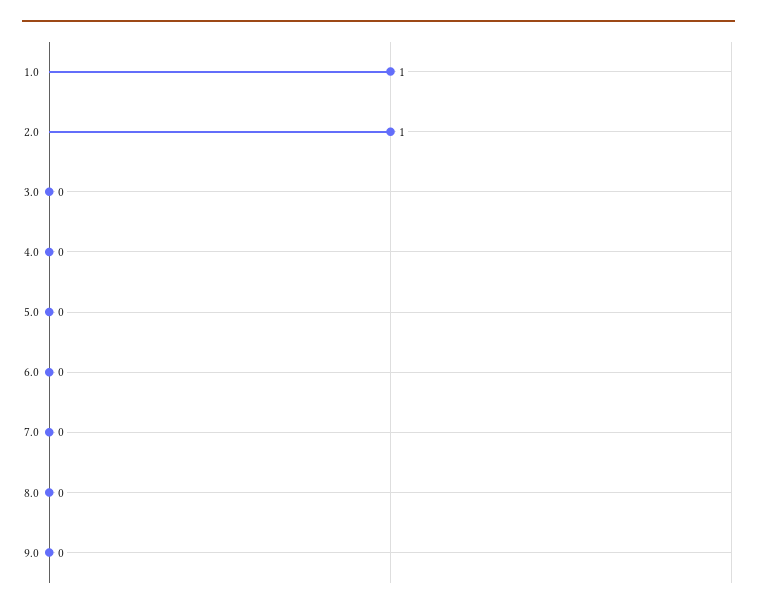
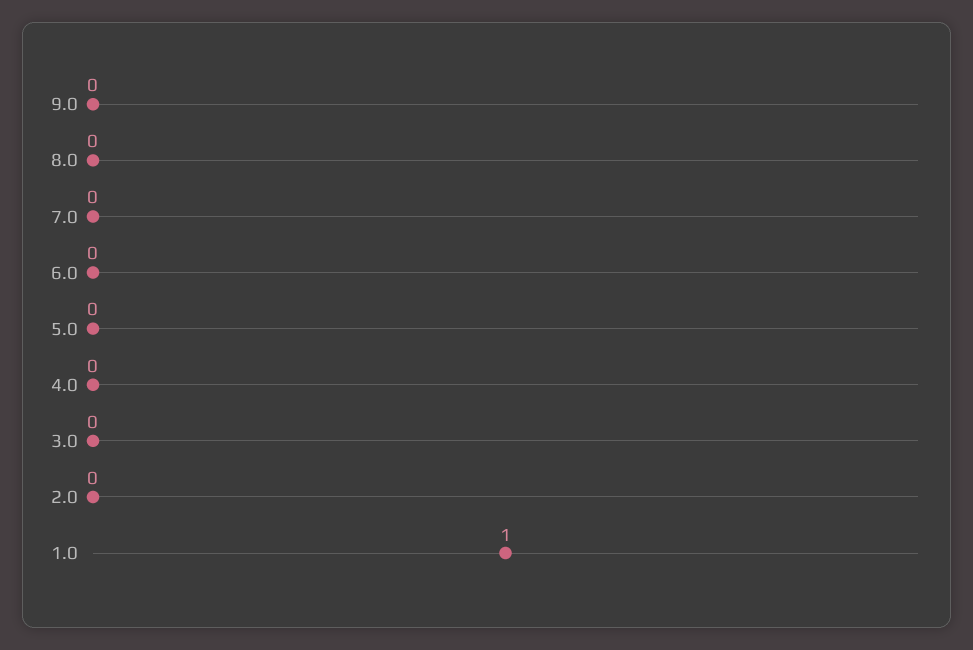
  {
    "1.0": 1,
-   "2.0": 1,
+   "2.0": 0,
    "3.0": 0,
    "4.0": 0,
    "5.0": 0,
    "6.0": 0,
    "7.0": 0,
    "8.0": 0,
    "9.0": 0
  }

